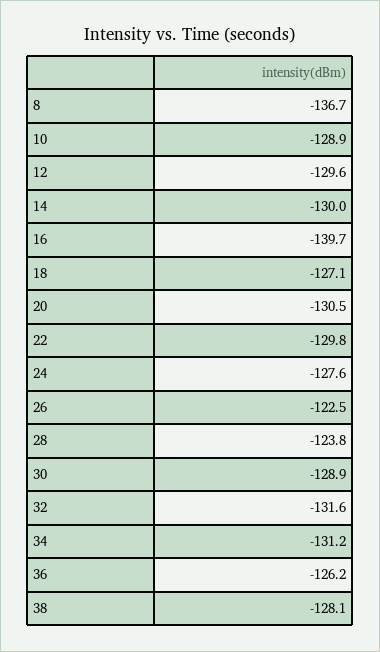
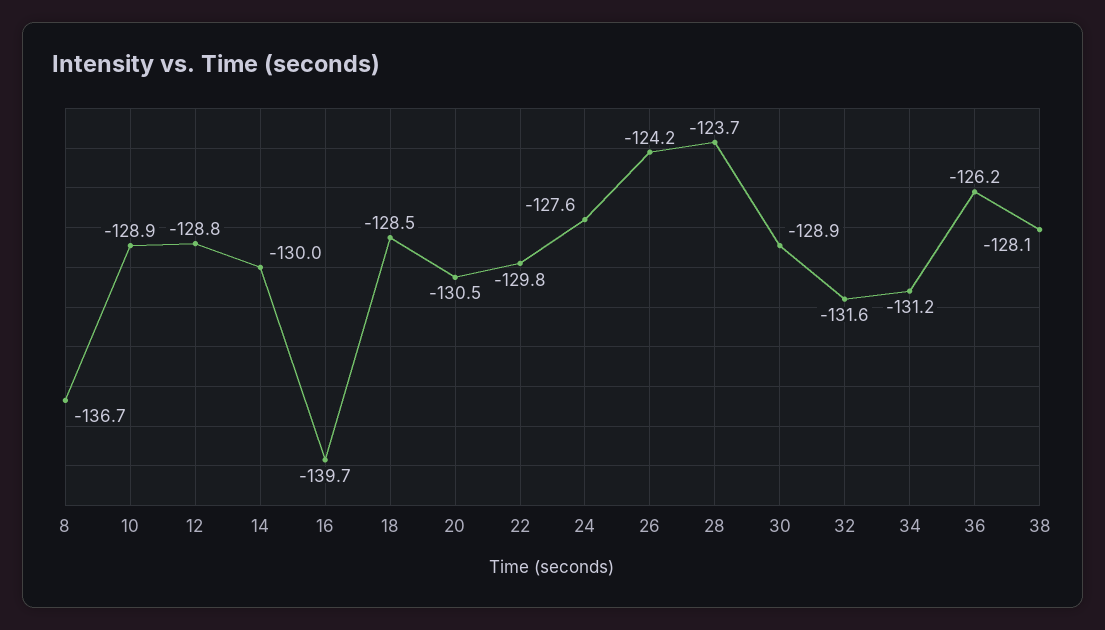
  {
    "8": -136.7,
    "10": -128.9,
-   "12": -129.6,
+   "12": -128.8,
    "14": -130,
    "16": -139.7,
-   "18": -127.1,
+   "18": -128.5,
    "20": -130.5,
    "22": -129.8,
    "24": -127.6,
-   "26": -122.5,
+   "26": -124.2,
-   "28": -123.8,
+   "28": -123.7,
    "30": -128.9,
    "32": -131.6,
    "34": -131.2,
    "36": -126.2,
    "38": -128.1
  }

